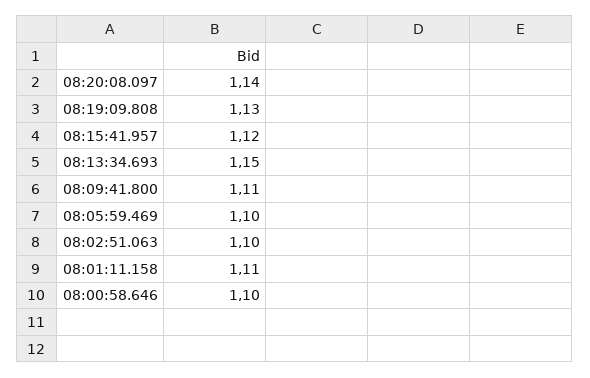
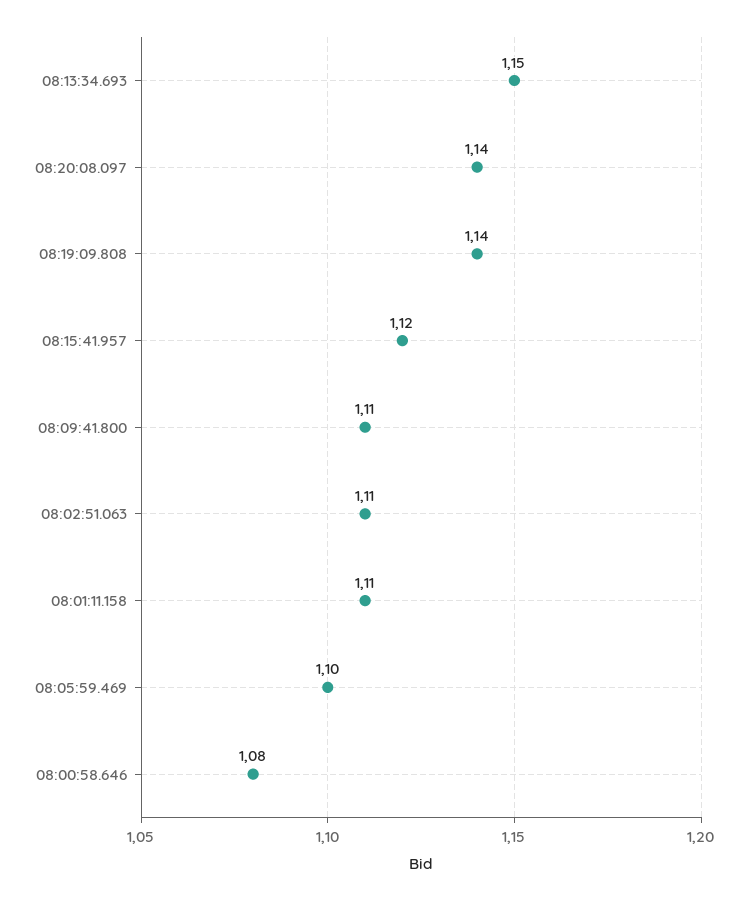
  {
    "08:20:08.097": 1.14,
-   "08:19:09.808": 1.13,
+   "08:19:09.808": 1.14,
    "08:15:41.957": 1.12,
    "08:13:34.693": 1.15,
    "08:09:41.800": 1.11,
    "08:05:59.469": 1.1,
-   "08:02:51.063": 1.1,
+   "08:02:51.063": 1.11,
    "08:01:11.158": 1.11,
-   "08:00:58.646": 1.1
+   "08:00:58.646": 1.08
  }

